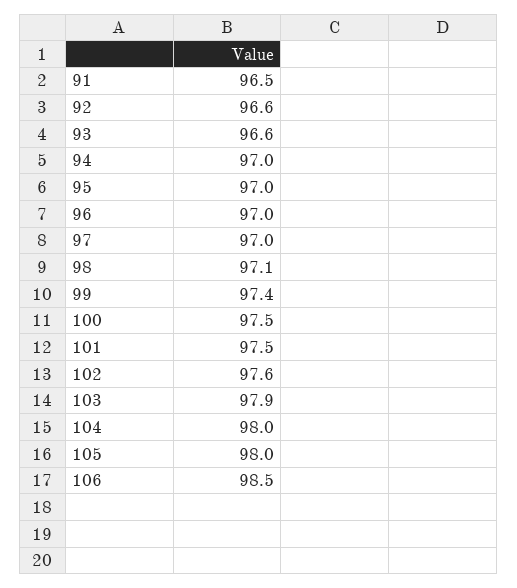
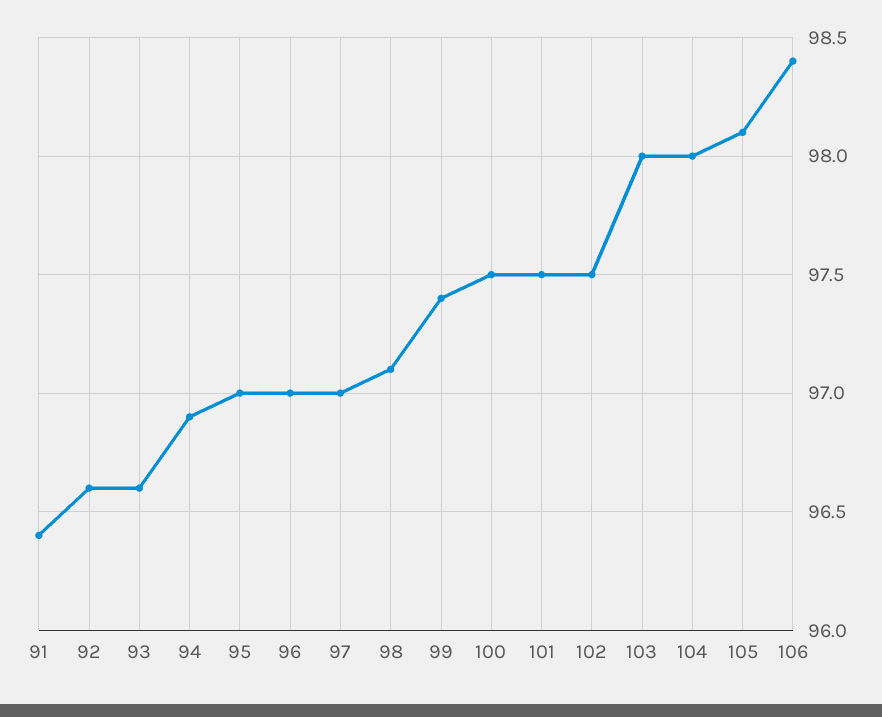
  {
-   "91": 96.5,
+   "91": 96.4,
    "92": 96.6,
    "93": 96.6,
-   "94": 97,
+   "94": 96.9,
    "95": 97,
    "96": 97,
    "97": 97,
    "98": 97.1,
    "99": 97.4,
    "100": 97.5,
    "101": 97.5,
-   "102": 97.6,
+   "102": 97.5,
-   "103": 97.9,
+   "103": 98,
    "104": 98,
-   "105": 98,
+   "105": 98.1,
-   "106": 98.5
+   "106": 98.4
  }

